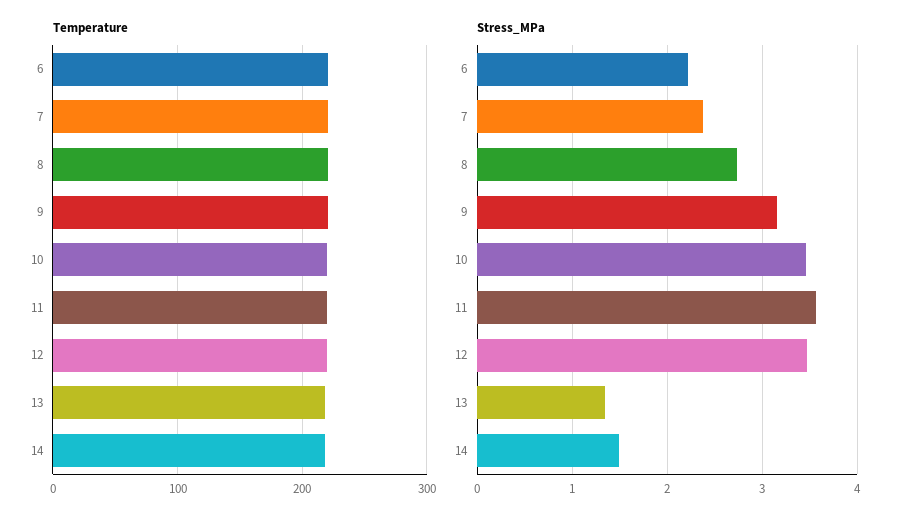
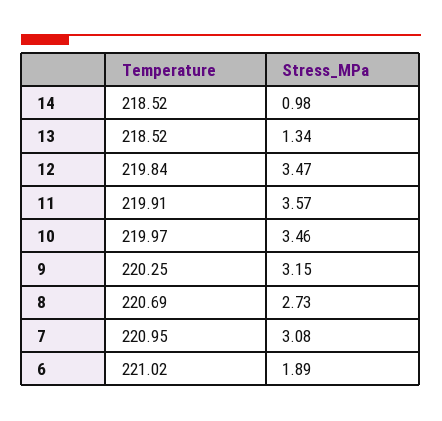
  {
    "Temperature": {
      "6": 221.02,
      "7": 220.95,
      "8": 220.69,
      "9": 220.25,
      "10": 219.97,
      "11": 219.91,
      "12": 219.84,
      "13": 218.52,
      "14": 218.52
    },
    "Stress_MPa": {
-     "6": 2.2,
+     "6": 1.89,
-     "7": 2.4,
+     "7": 3.08,
      "8": 2.73,
      "9": 3.15,
      "10": 3.46,
      "11": 3.57,
      "12": 3.47,
      "13": 1.34,
-     "14": 1.5
+     "14": 0.98
    }
  }

